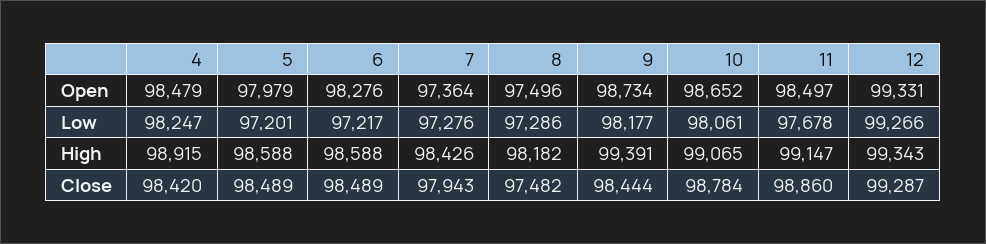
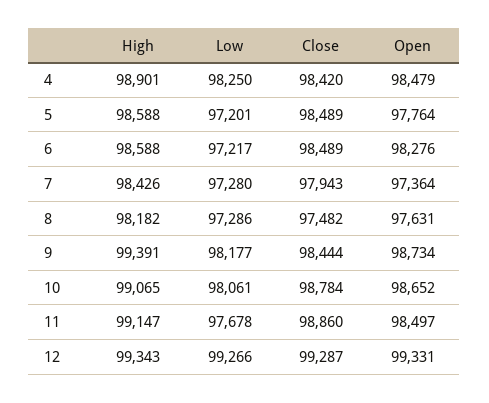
  {
    "4": {
      "Open": 98479,
-     "Low": 98247,
+     "Low": 98250,
-     "High": 98915,
+     "High": 98901,
      "Close": 98420
    },
    "5": {
-     "Open": 97979,
+     "Open": 97764,
      "Low": 97201,
      "High": 98588,
      "Close": 98489
    },
    "6": {
      "Open": 98276,
      "Low": 97217,
      "High": 98588,
      "Close": 98489
    },
    "7": {
      "Open": 97364,
-     "Low": 97276,
+     "Low": 97280,
      "High": 98426,
      "Close": 97943
    },
    "8": {
-     "Open": 97496,
+     "Open": 97631,
      "Low": 97286,
      "High": 98182,
      "Close": 97482
    },
    "9": {
      "Open": 98734,
      "Low": 98177,
      "High": 99391,
      "Close": 98444
    },
    "10": {
      "Open": 98652,
      "Low": 98061,
      "High": 99065,
      "Close": 98784
    },
    "11": {
      "Open": 98497,
      "Low": 97678,
      "High": 99147,
      "Close": 98860
    },
    "12": {
      "Open": 99331,
      "Low": 99266,
      "High": 99343,
      "Close": 99287
    }
  }

